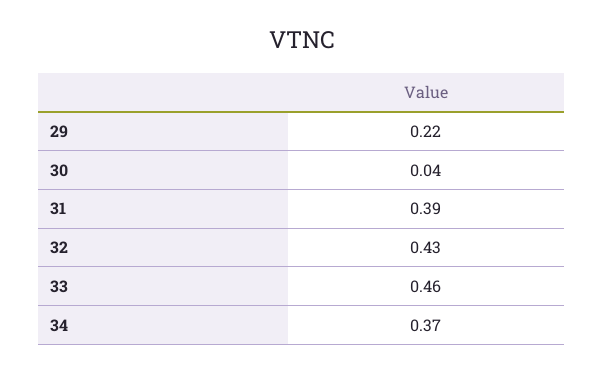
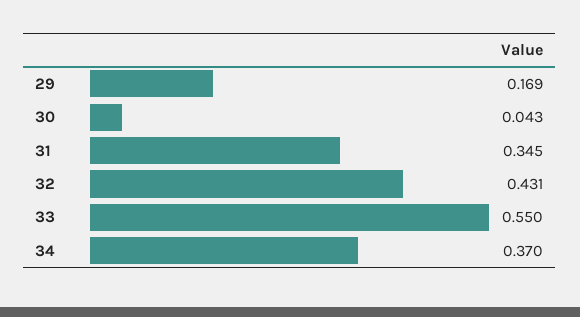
  {
-   "29": 0.22,
+   "29": 0.169,
    "30": 0.043,
-   "31": 0.39,
+   "31": 0.345,
    "32": 0.431,
-   "33": 0.46,
+   "33": 0.55,
    "34": 0.37
  }

